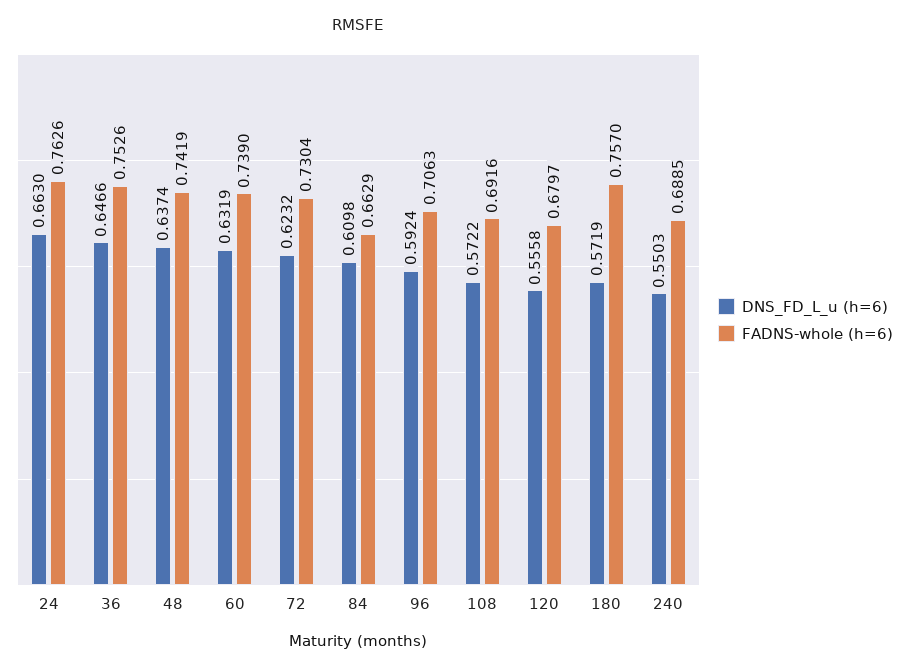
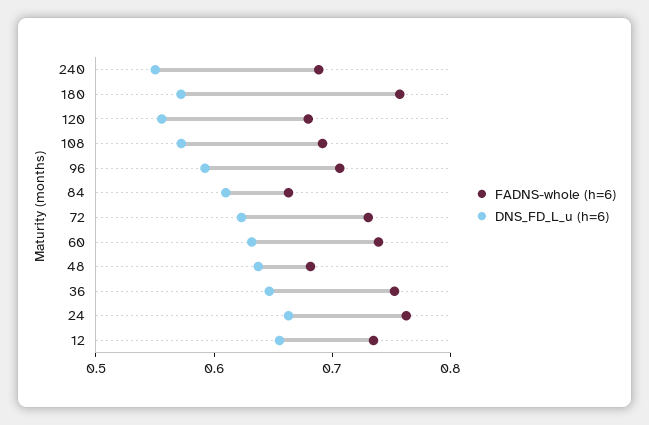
  {
    "DNS_FD_L_u (h=6)": {
      "24": 0.663,
      "36": 0.6466,
      "48": 0.6374,
      "60": 0.6319,
      "72": 0.6232,
      "84": 0.6098,
      "96": 0.5924,
      "108": 0.5722,
      "120": 0.5558,
      "180": 0.5719,
-     "240": 0.5503
+     "240": 0.5503,
+     "12": 0.66
    },
    "FADNS-whole (h=6)": {
      "24": 0.7626,
      "36": 0.7526,
-     "48": 0.7419,
+     "48": 0.68,
      "60": 0.739,
      "72": 0.7304,
      "84": 0.6629,
      "96": 0.7063,
      "108": 0.6916,
      "120": 0.6797,
      "180": 0.757,
-     "240": 0.6885
+     "240": 0.6885,
+     "12": 0.74
    }
  }

